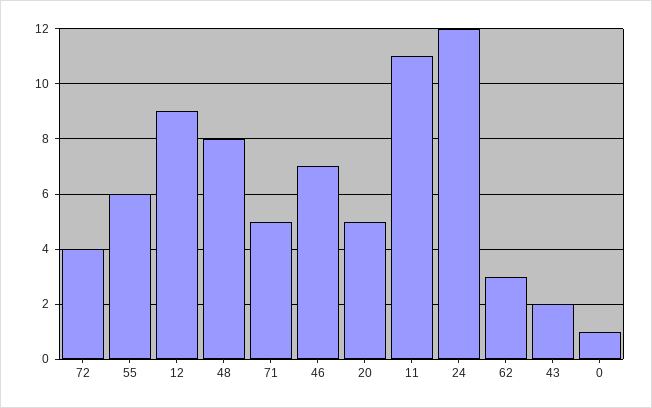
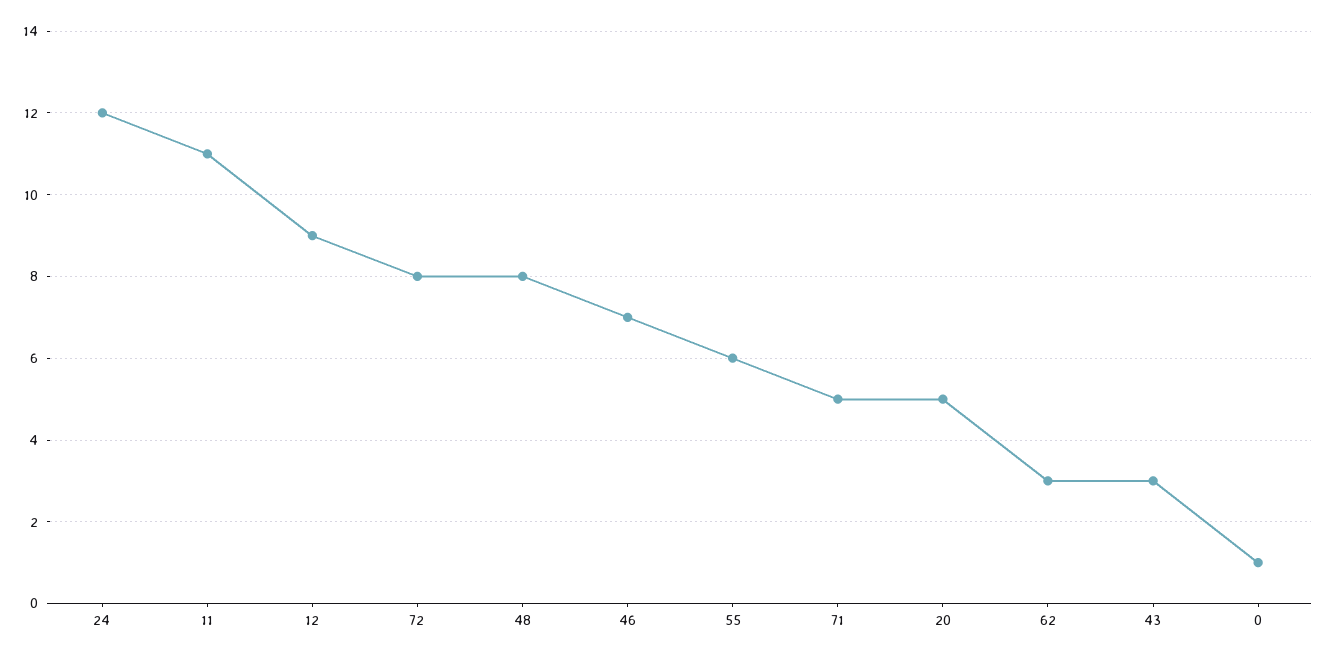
  {
-   "72": 4,
+   "72": 8,
    "55": 6,
    "12": 9,
    "48": 8,
    "71": 5,
    "46": 7,
    "20": 5,
    "11": 11,
    "24": 12,
    "62": 3,
-   "43": 2,
+   "43": 3,
    "0": 1
  }

